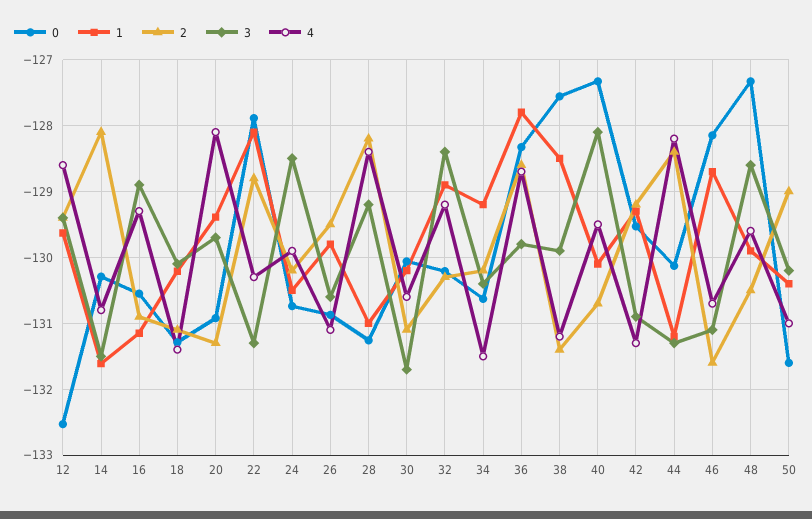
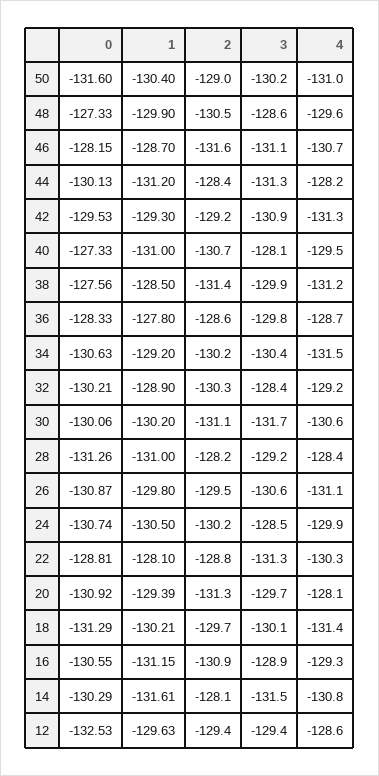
  {
    "0": {
      "12": -132.53,
      "14": -130.29,
      "16": -130.55,
      "18": -131.29,
      "20": -130.92,
-     "22": -127.9,
+     "22": -128.81,
      "24": -130.74,
      "26": -130.87,
      "28": -131.26,
      "30": -130.06,
      "32": -130.21,
      "34": -130.63,
      "36": -128.33,
      "38": -127.56,
      "40": -127.33,
      "42": -129.53,
      "44": -130.13,
      "46": -128.15,
      "48": -127.33,
      "50": -131.6
    },
    "1": {
      "12": -129.63,
      "14": -131.61,
      "16": -131.15,
      "18": -130.21,
      "20": -129.39,
      "22": -128.1,
      "24": -130.5,
      "26": -129.8,
      "28": -131,
      "30": -130.2,
      "32": -128.9,
      "34": -129.2,
      "36": -127.8,
      "38": -128.5,
-     "40": -130.1,
+     "40": -131,
      "42": -129.3,
      "44": -131.2,
      "46": -128.7,
      "48": -129.9,
      "50": -130.4
    },
    "2": {
      "12": -129.4,
      "14": -128.1,
      "16": -130.9,
-     "18": -131.1,
+     "18": -129.7,
      "20": -131.3,
      "22": -128.8,
      "24": -130.2,
      "26": -129.5,
      "28": -128.2,
      "30": -131.1,
      "32": -130.3,
      "34": -130.2,
      "36": -128.6,
      "38": -131.4,
      "40": -130.7,
      "42": -129.2,
      "44": -128.4,
      "46": -131.6,
      "48": -130.5,
      "50": -129
    },
    "3": {
      "12": -129.4,
      "14": -131.5,
      "16": -128.9,
      "18": -130.1,
      "20": -129.7,
      "22": -131.3,
      "24": -128.5,
      "26": -130.6,
      "28": -129.2,
      "30": -131.7,
      "32": -128.4,
      "34": -130.4,
      "36": -129.8,
      "38": -129.9,
      "40": -128.1,
      "42": -130.9,
      "44": -131.3,
      "46": -131.1,
      "48": -128.6,
      "50": -130.2
    },
    "4": {
      "12": -128.6,
      "14": -130.8,
      "16": -129.3,
      "18": -131.4,
      "20": -128.1,
      "22": -130.3,
      "24": -129.9,
      "26": -131.1,
      "28": -128.4,
      "30": -130.6,
      "32": -129.2,
      "34": -131.5,
      "36": -128.7,
      "38": -131.2,
      "40": -129.5,
      "42": -131.3,
      "44": -128.2,
      "46": -130.7,
      "48": -129.6,
      "50": -131
    }
  }

